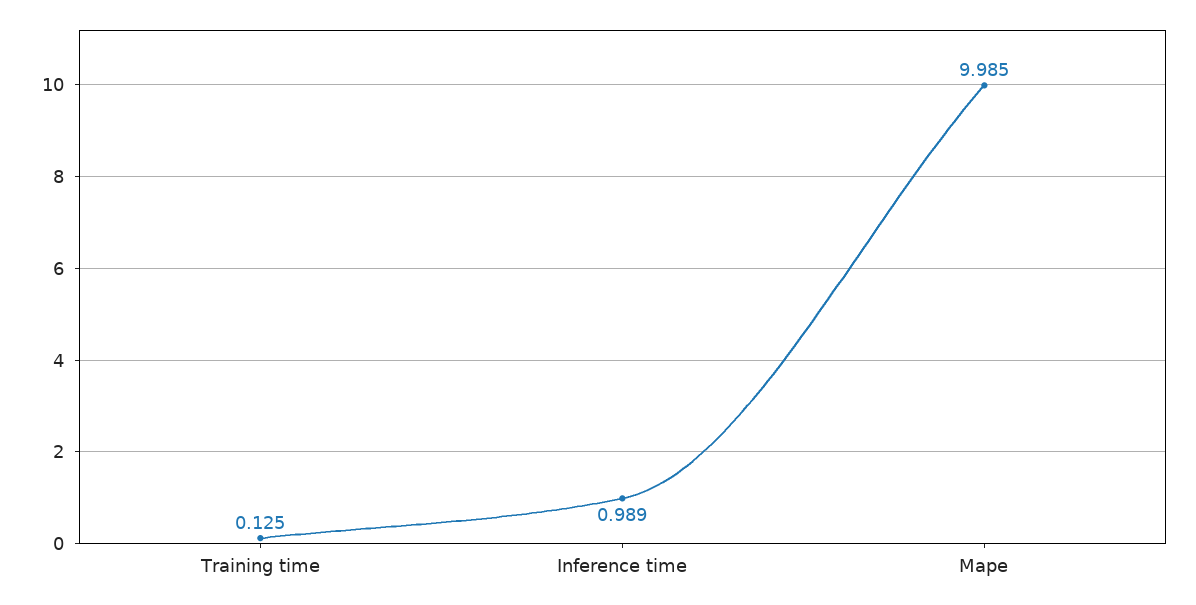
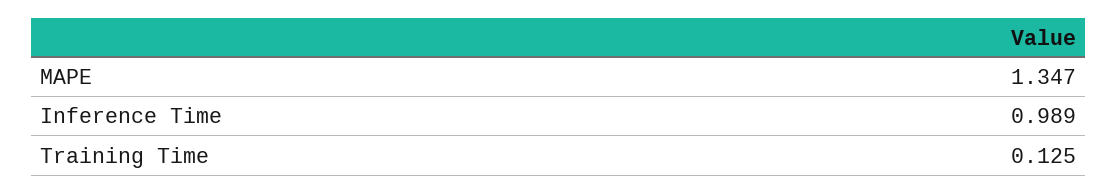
  {
    "Training time": 0.125,
    "Inference time": 0.989,
-   "Mape": 9.985
+   "Mape": 1.347
  }

